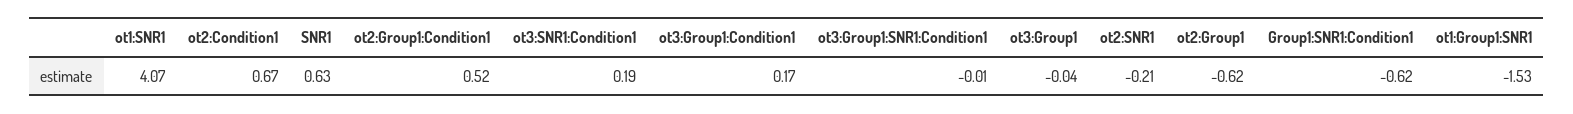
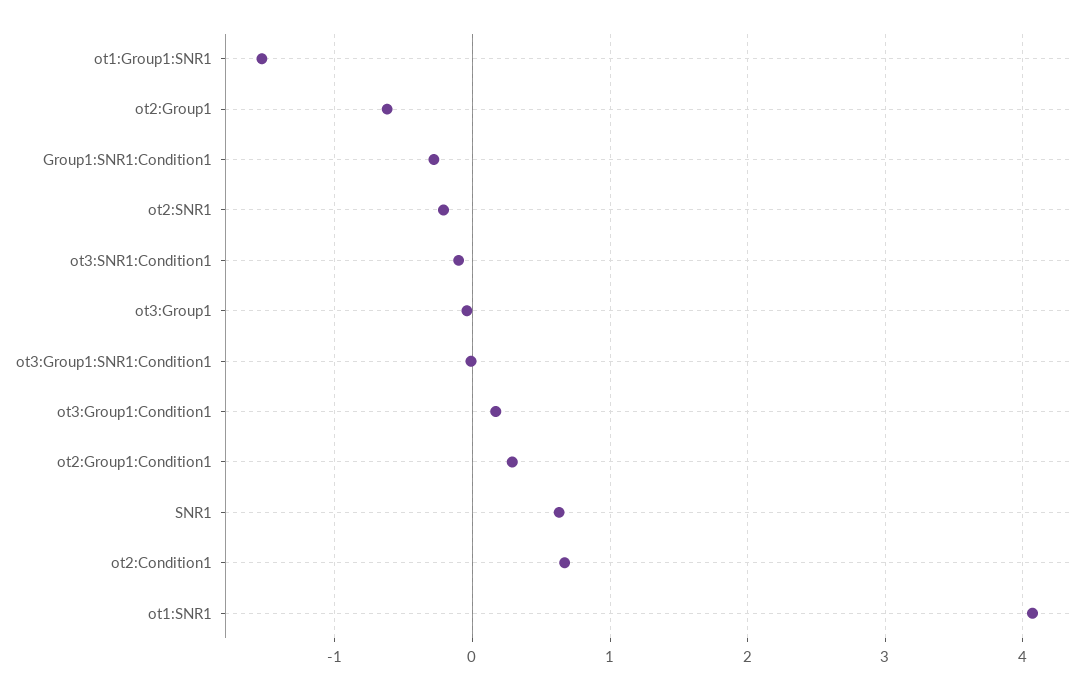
  {
    "ot1:SNR1": 4.07,
    "ot2:Condition1": 0.67,
    "SNR1": 0.63,
-   "ot2:Group1:Condition1": 0.52,
+   "ot2:Group1:Condition1": 0.3,
-   "ot3:SNR1:Condition1": 0.19,
+   "ot3:SNR1:Condition1": -0.1,
    "ot3:Group1:Condition1": 0.17,
    "ot3:Group1:SNR1:Condition1": -0.01,
    "ot3:Group1": -0.04,
    "ot2:SNR1": -0.21,
    "ot2:Group1": -0.62,
-   "Group1:SNR1:Condition1": -0.62,
+   "Group1:SNR1:Condition1": -0.3,
    "ot1:Group1:SNR1": -1.53
  }

